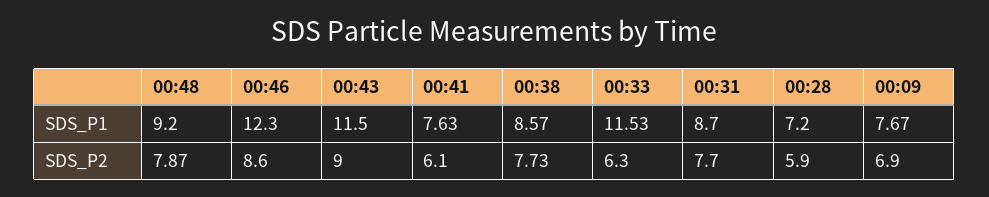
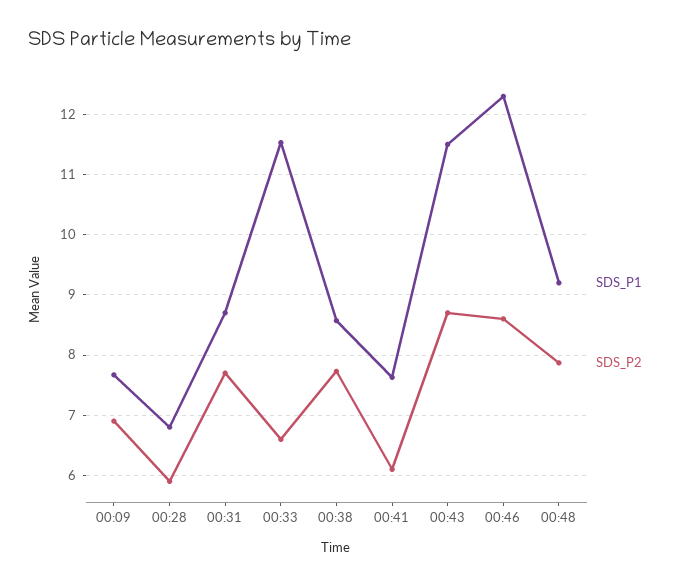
  {
    "SDS_P1": {
      "00:48": 9.2,
      "00:46": 12.3,
      "00:43": 11.5,
      "00:41": 7.63,
      "00:38": 8.57,
      "00:33": 11.53,
      "00:31": 8.7,
-     "00:28": 7.2,
+     "00:28": 6.8,
      "00:09": 7.67
    },
    "SDS_P2": {
      "00:48": 7.87,
      "00:46": 8.6,
-     "00:43": 9,
+     "00:43": 8.7,
      "00:41": 6.1,
      "00:38": 7.73,
-     "00:33": 6.3,
+     "00:33": 6.6,
      "00:31": 7.7,
      "00:28": 5.9,
      "00:09": 6.9
    }
  }

